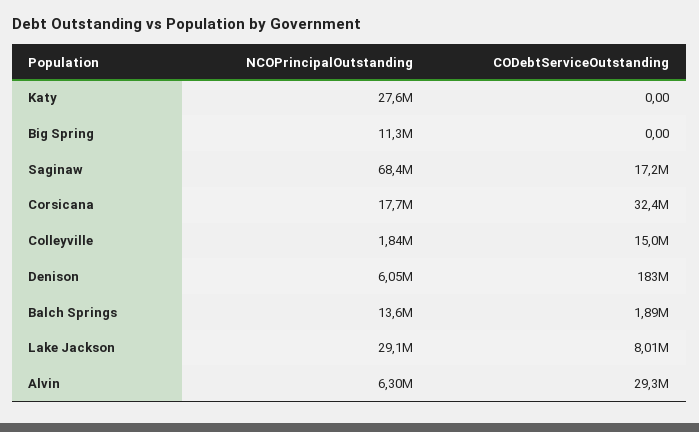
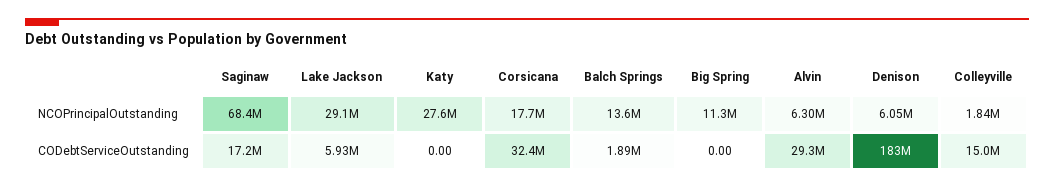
  {
    "NCOPrincipalOutstanding": {
      "Katy": 27600000,
      "Big Spring": 11300000,
      "Saginaw": 68400000,
      "Corsicana": 17700000,
      "Colleyville": 1840000,
      "Denison": 6050000,
      "Balch Springs": 13600000,
      "Lake Jackson": 29100000,
      "Alvin": 6300000
    },
    "CODebtServiceOutstanding": {
      "Katy": 0,
      "Big Spring": 0,
      "Saginaw": 17200000,
      "Corsicana": 32400000,
      "Colleyville": 15000000,
      "Denison": 183000000,
      "Balch Springs": 1890000,
-     "Lake Jackson": 8010000,
+     "Lake Jackson": 5930000,
      "Alvin": 29300000
    }
  }

